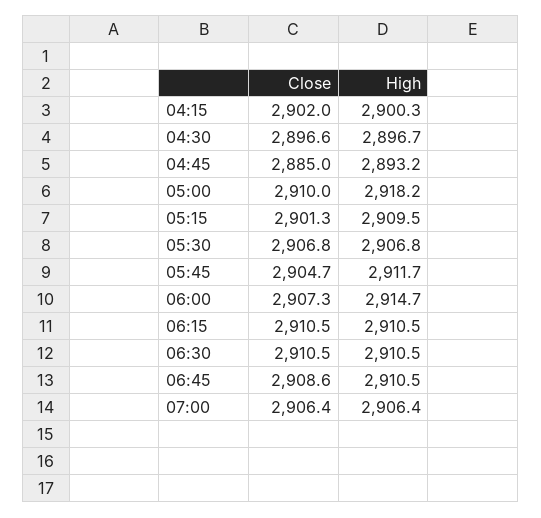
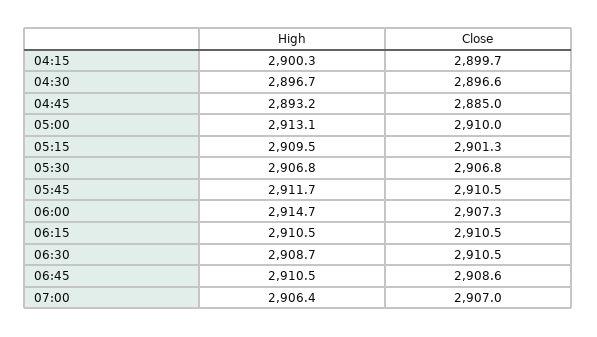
  {
    "Close": {
-     "04:15": 2902,
+     "04:15": 2899.7,
      "04:30": 2896.6,
      "04:45": 2885,
      "05:00": 2910,
      "05:15": 2901.3,
      "05:30": 2906.8,
-     "05:45": 2904.7,
+     "05:45": 2910.5,
      "06:00": 2907.3,
      "06:15": 2910.5,
      "06:30": 2910.5,
      "06:45": 2908.6,
-     "07:00": 2906.4
+     "07:00": 2907
    },
    "High": {
      "04:15": 2900.3,
      "04:30": 2896.7,
      "04:45": 2893.2,
-     "05:00": 2918.2,
+     "05:00": 2913.1,
      "05:15": 2909.5,
      "05:30": 2906.8,
      "05:45": 2911.7,
      "06:00": 2914.7,
      "06:15": 2910.5,
-     "06:30": 2910.5,
+     "06:30": 2908.7,
      "06:45": 2910.5,
      "07:00": 2906.4
    }
  }

